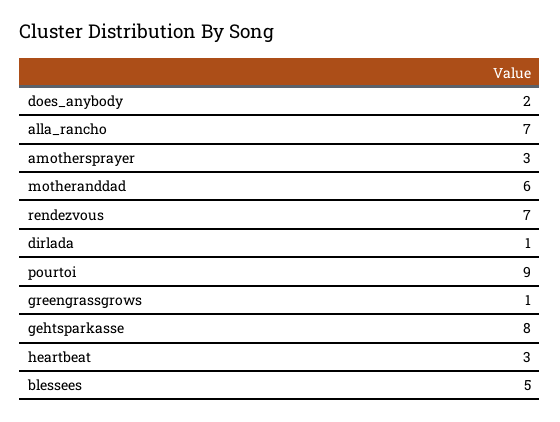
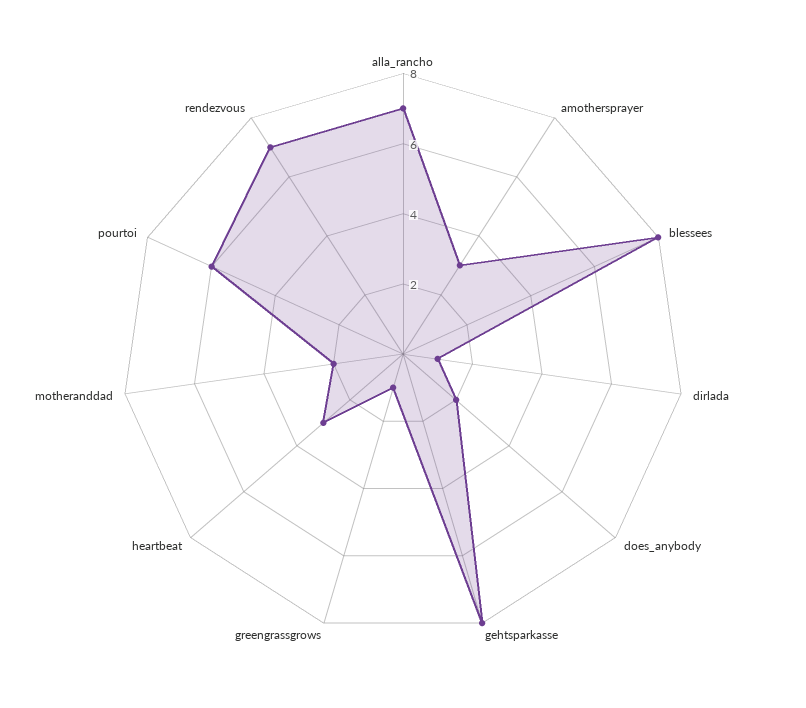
  {
    "does_anybody": 2,
    "alla_rancho": 7,
    "amothersprayer": 3,
-   "motheranddad": 6,
+   "motheranddad": 2,
    "rendezvous": 7,
    "dirlada": 1,
-   "pourtoi": 9,
+   "pourtoi": 6,
    "greengrassgrows": 1,
    "gehtsparkasse": 8,
    "heartbeat": 3,
-   "blessees": 5
+   "blessees": 8
  }

